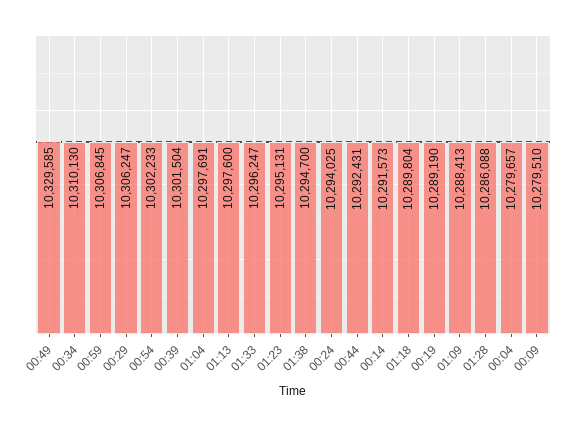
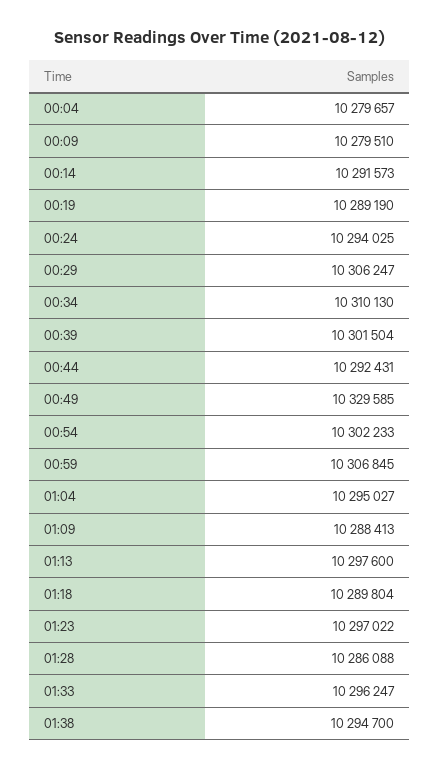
  {
    "00:49": 10329585,
    "00:34": 10310130,
    "00:59": 10306845,
    "00:29": 10306247,
    "00:54": 10302233,
    "00:39": 10301504,
-   "01:04": 10297691,
+   "01:04": 10295027,
    "01:13": 10297600,
    "01:33": 10296247,
-   "01:23": 10295131,
+   "01:23": 10297022,
    "01:38": 10294700,
    "00:24": 10294025,
    "00:44": 10292431,
    "00:14": 10291573,
    "01:18": 10289804,
    "00:19": 10289190,
    "01:09": 10288413,
    "01:28": 10286088,
    "00:04": 10279657,
    "00:09": 10279510
  }

